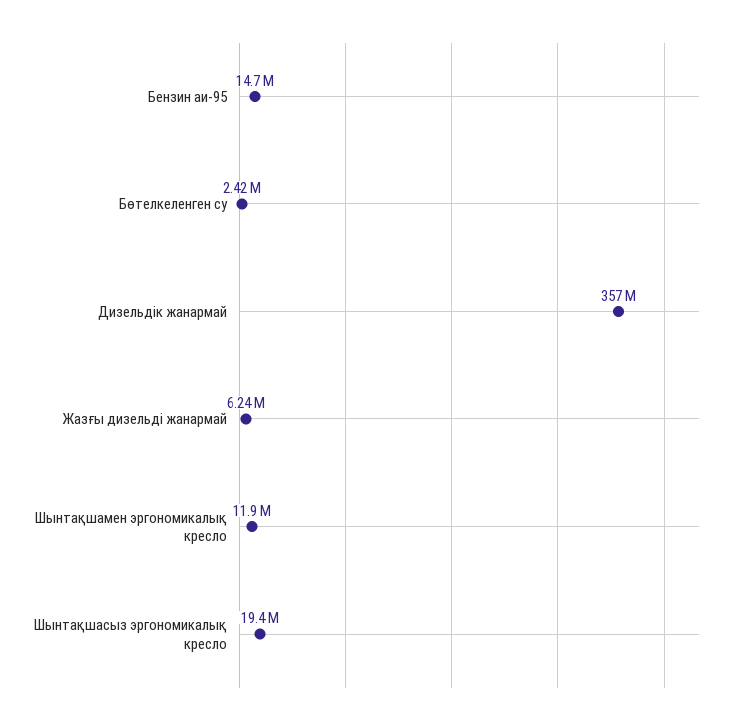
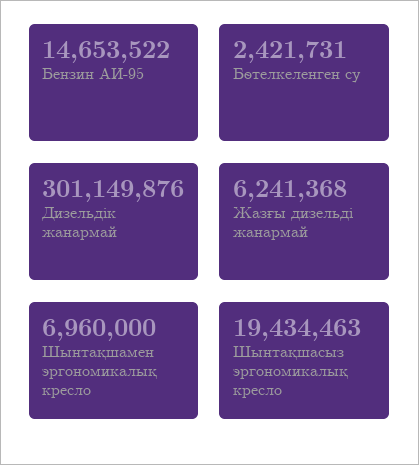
  {
    "Бензин аи-95": 14653522,
    "Бөтелкеленген су": 2421731,
-   "Дизельдік жанармай": 357000000,
+   "Дизельдік жанармай": 301149876,
    "Жазғы дизельді жанармай": 6241368,
-   "Шынтақшамен эргономикалық кресло": 11900000,
+   "Шынтақшамен эргономикалық кресло": 6960000,
    "Шынтақшасыз эргономикалық кресло": 19434463
  }

